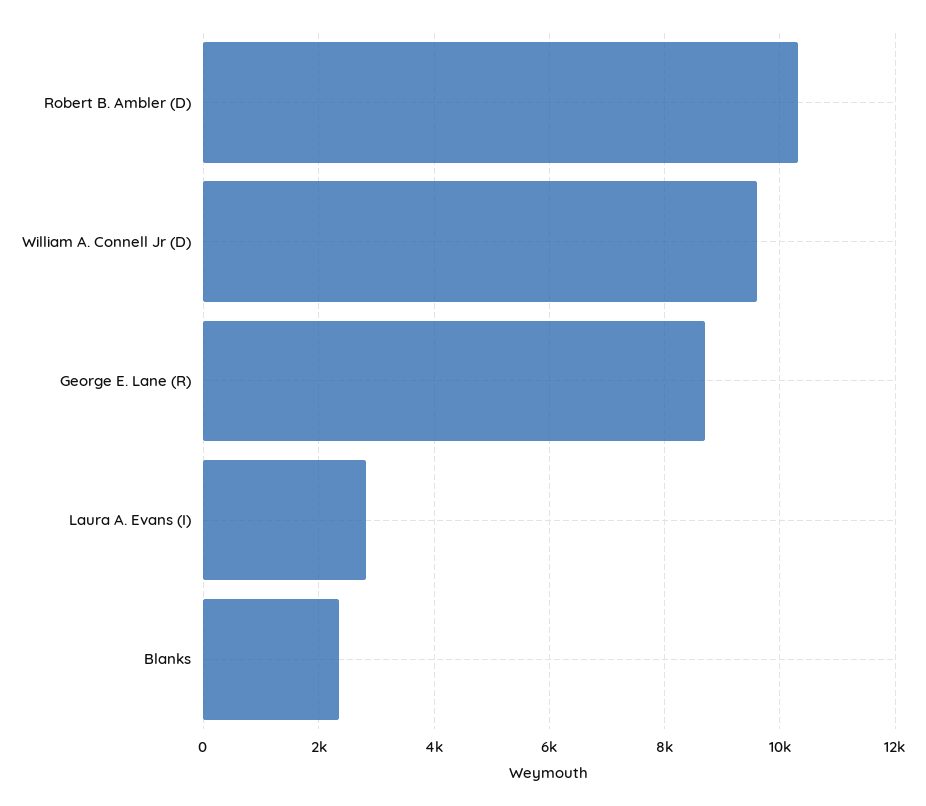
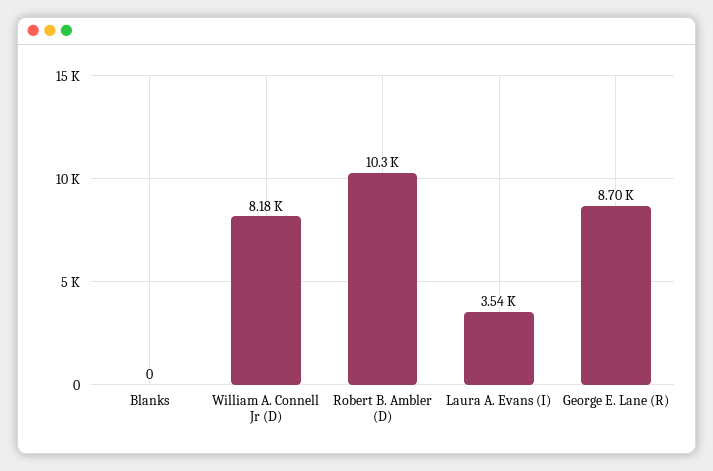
  {
    "Robert B. Ambler (D)": 10300,
-   "William A. Connell Jr (D)": 9600,
+   "William A. Connell Jr (D)": 8180,
    "George E. Lane (R)": 8700,
-   "Laura A. Evans (I)": 2800,
+   "Laura A. Evans (I)": 3540,
-   "Blanks": 2400
+   "Blanks": 0
  }

